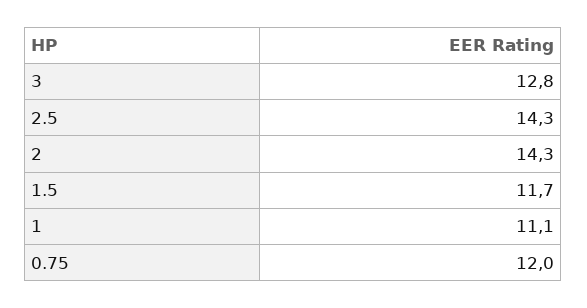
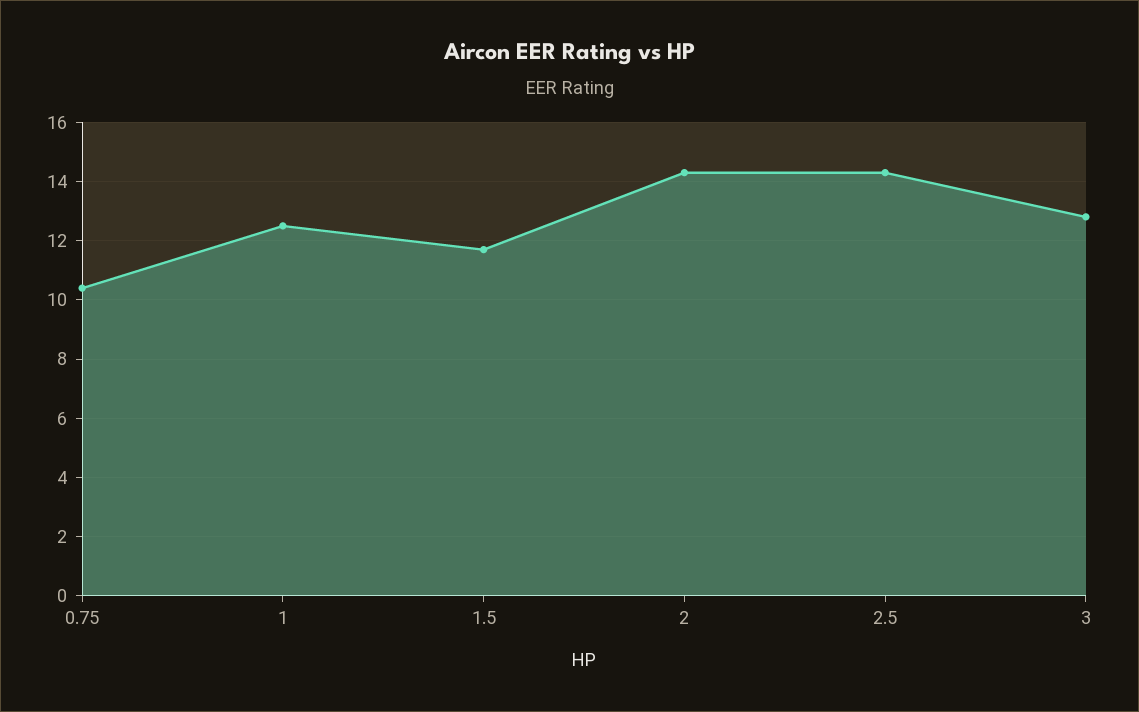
  {
    "3": 12.8,
    "2.5": 14.3,
    "2": 14.3,
    "1.5": 11.7,
-   "1": 11.1,
+   "1": 12.5,
-   "0.75": 12
+   "0.75": 10.5
  }

